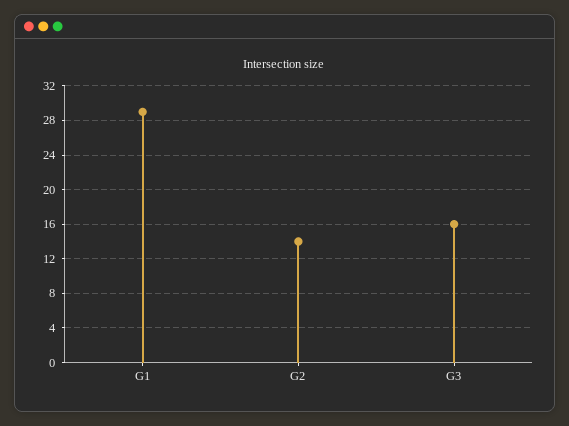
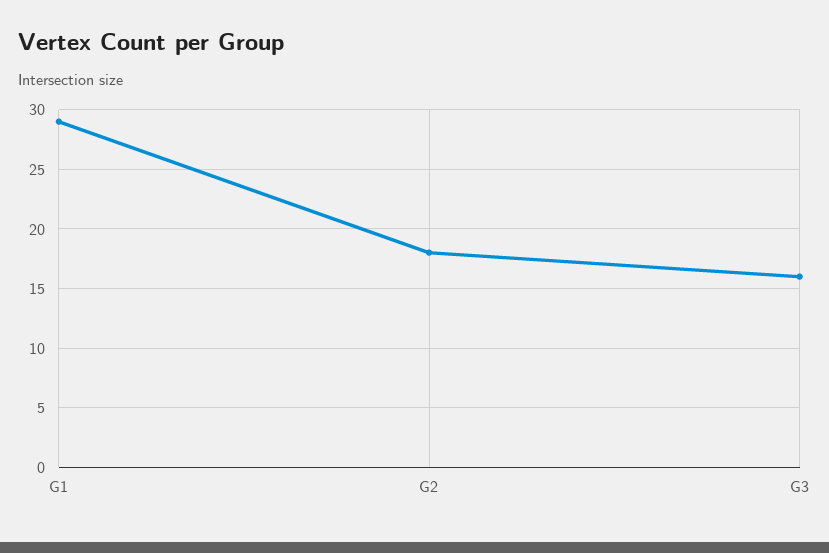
  {
    "G1": 29,
-   "G2": 14,
+   "G2": 18,
    "G3": 16
  }

